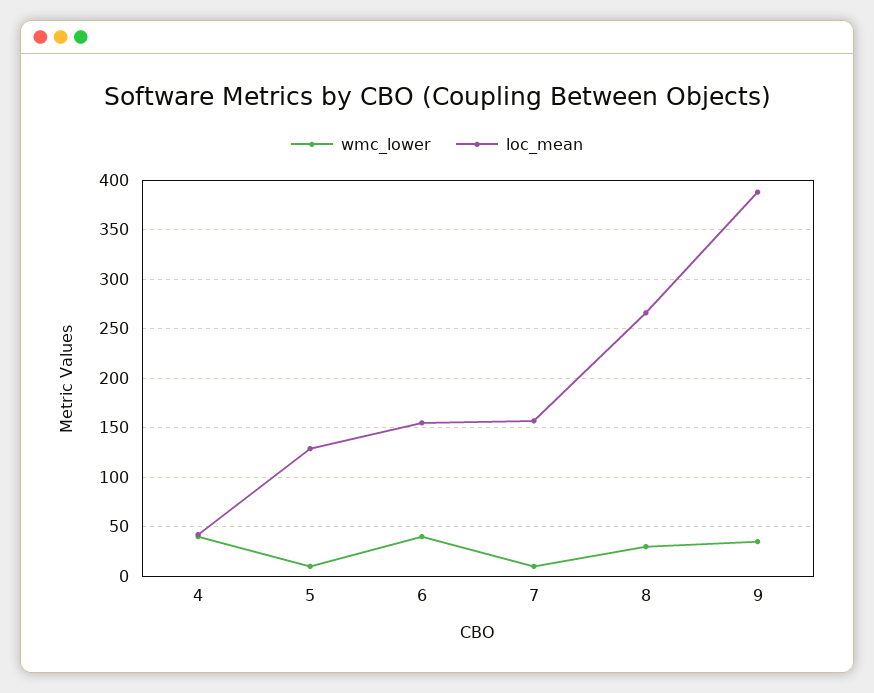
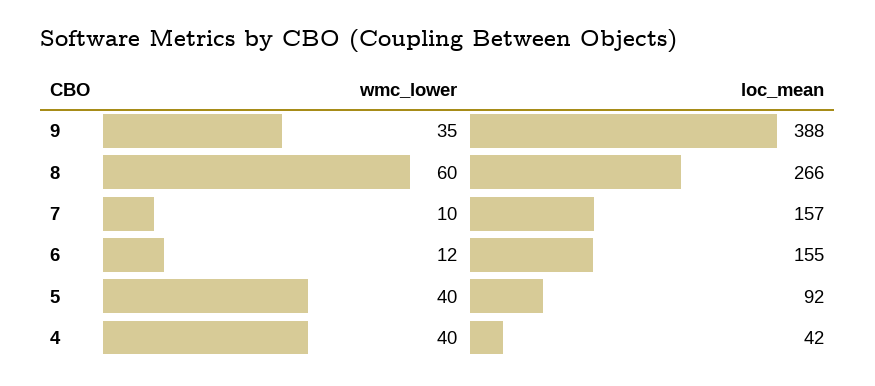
  {
    "wmc_lower": {
      "4": 40,
-     "5": 10,
+     "5": 40,
-     "6": 40,
+     "6": 12,
      "7": 10,
-     "8": 30,
+     "8": 60,
      "9": 35
    },
    "loc_mean": {
      "4": 42,
-     "5": 130,
+     "5": 92,
      "6": 155,
      "7": 157,
      "8": 266,
      "9": 388
    }
  }

